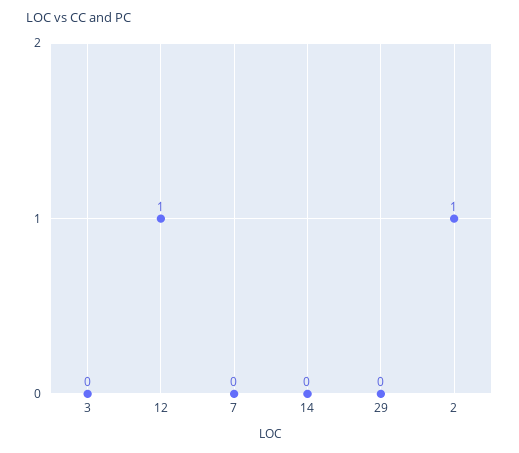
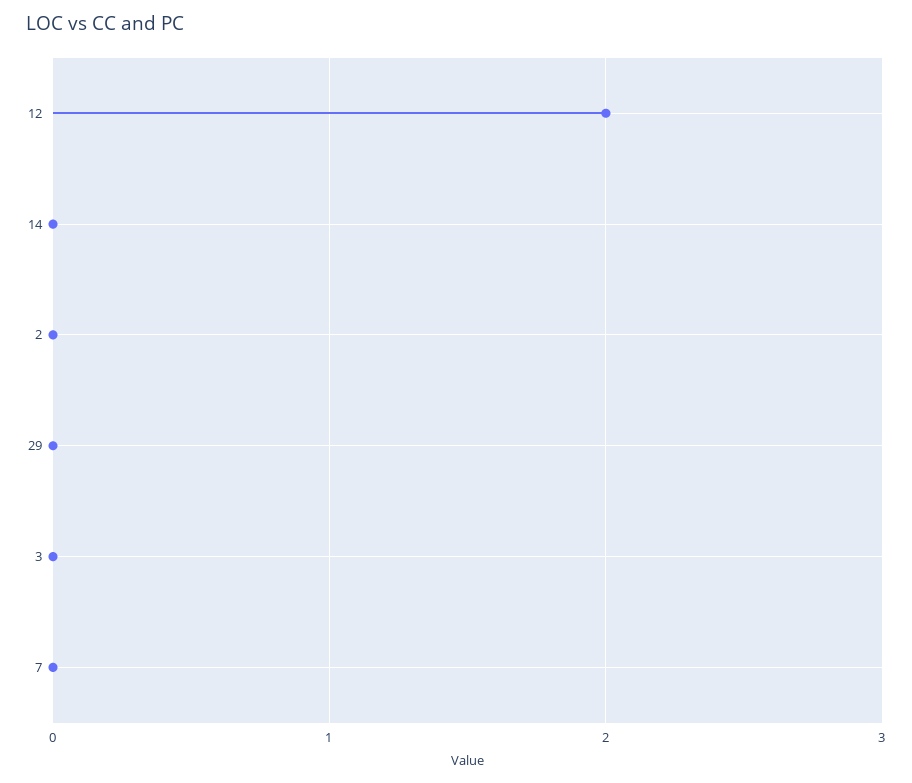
  {
    "3": 0,
-   "12": 1,
+   "12": 2,
    "7": 0,
    "14": 0,
    "29": 0,
-   "2": 1
+   "2": 0
  }

